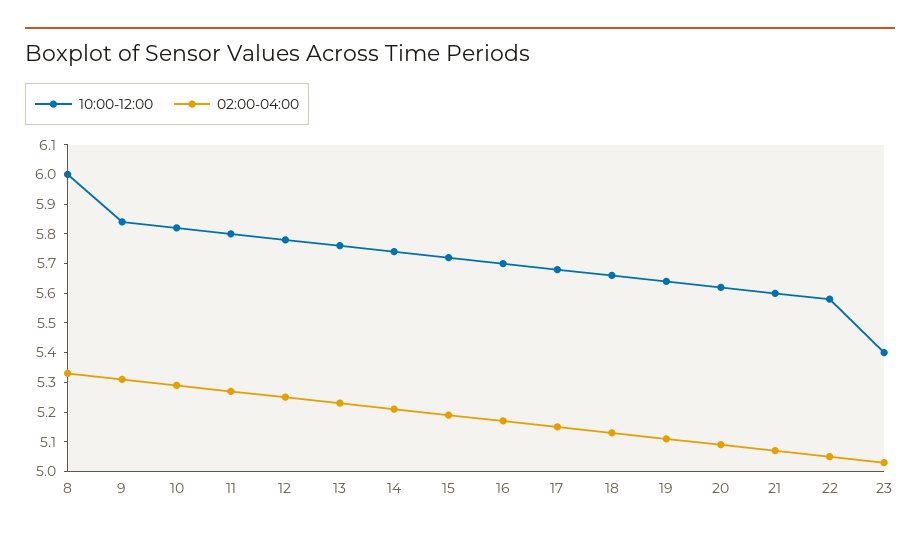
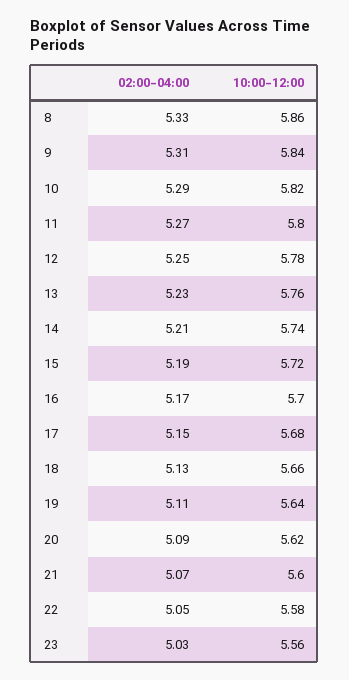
  {
    "10:00-12:00": {
-     "8": 6,
+     "8": 5.86,
      "9": 5.84,
      "10": 5.82,
      "11": 5.8,
      "12": 5.78,
      "13": 5.76,
      "14": 5.74,
      "15": 5.72,
      "16": 5.7,
      "17": 5.68,
      "18": 5.66,
      "19": 5.64,
      "20": 5.62,
      "21": 5.6,
      "22": 5.58,
-     "23": 5.4
+     "23": 5.56
    },
    "02:00-04:00": {
      "8": 5.33,
      "9": 5.31,
      "10": 5.29,
      "11": 5.27,
      "12": 5.25,
      "13": 5.23,
      "14": 5.21,
      "15": 5.19,
      "16": 5.17,
      "17": 5.15,
      "18": 5.13,
      "19": 5.11,
      "20": 5.09,
      "21": 5.07,
      "22": 5.05,
      "23": 5.03
    }
  }

